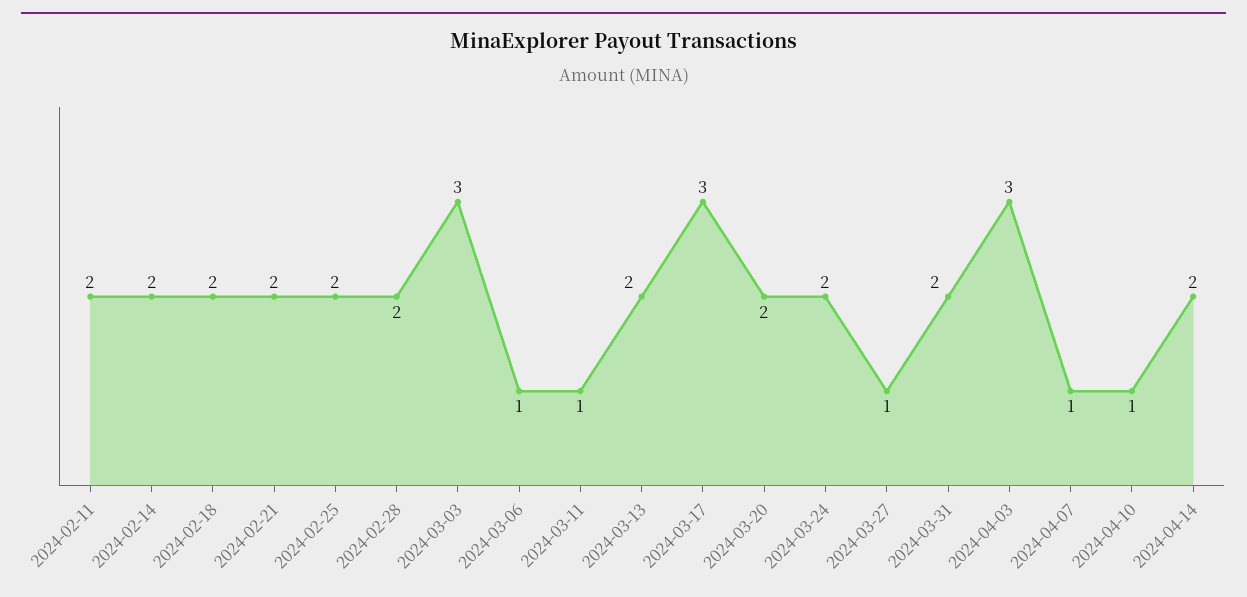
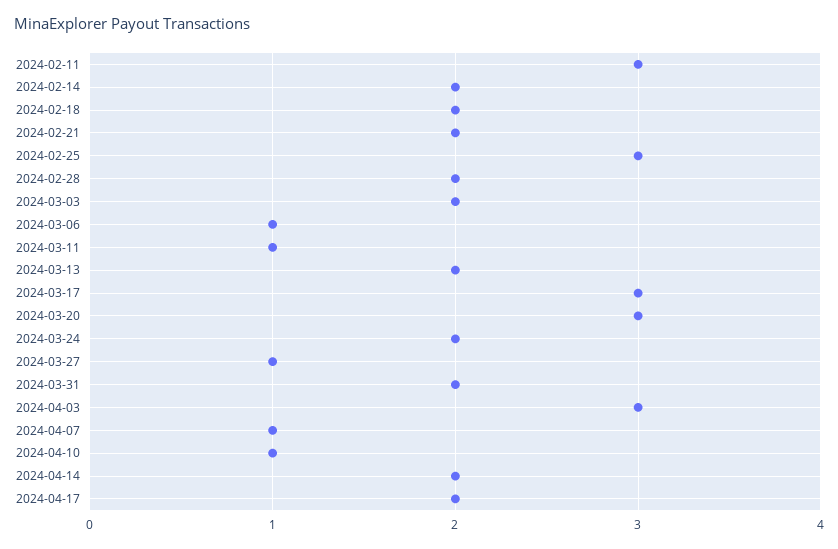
  {
-   "2024-02-11": 2,
+   "2024-02-11": 3,
    "2024-02-14": 2,
    "2024-02-18": 2,
    "2024-02-21": 2,
-   "2024-02-25": 2,
+   "2024-02-25": 3,
    "2024-02-28": 2,
-   "2024-03-03": 3,
+   "2024-03-03": 2,
    "2024-03-06": 1,
    "2024-03-11": 1,
    "2024-03-13": 2,
    "2024-03-17": 3,
-   "2024-03-20": 2,
+   "2024-03-20": 3,
    "2024-03-24": 2,
    "2024-03-27": 1,
    "2024-03-31": 2,
    "2024-04-03": 3,
    "2024-04-07": 1,
    "2024-04-10": 1,
-   "2024-04-14": 2
+   "2024-04-14": 2,
+   "2024-04-17": 2
  }

